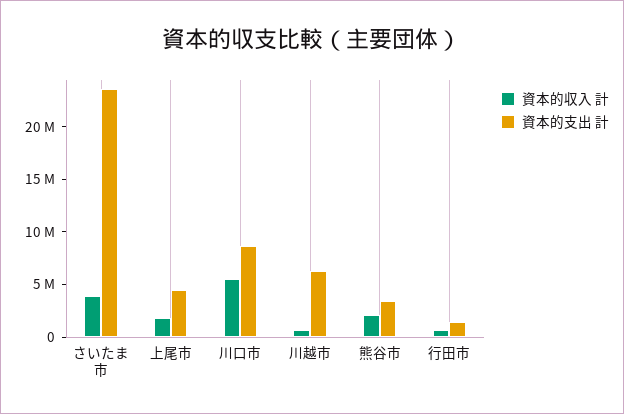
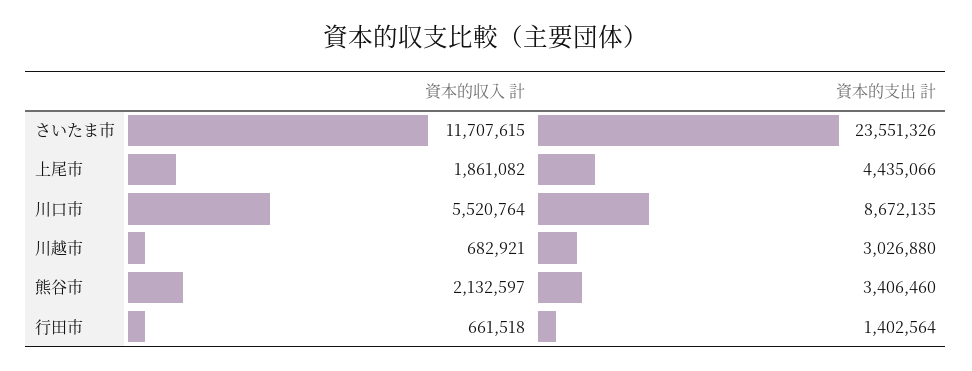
  {
    "資本的収入 計": {
-     "さいたま市": 4000000,
+     "さいたま市": 11707615,
      "上尾市": 1861082,
      "川口市": 5520764,
      "川越市": 682921,
      "熊谷市": 2132597,
      "行田市": 661518
    },
    "資本的支出 計": {
      "さいたま市": 23551326,
      "上尾市": 4435066,
      "川口市": 8672135,
-     "川越市": 6000000,
+     "川越市": 3026880,
      "熊谷市": 3406460,
      "行田市": 1402564
    }
  }

